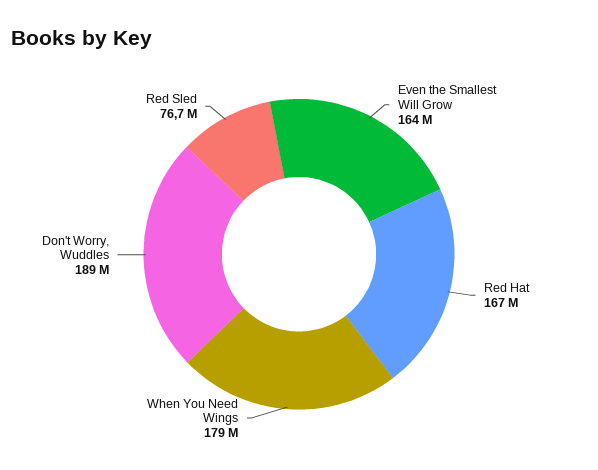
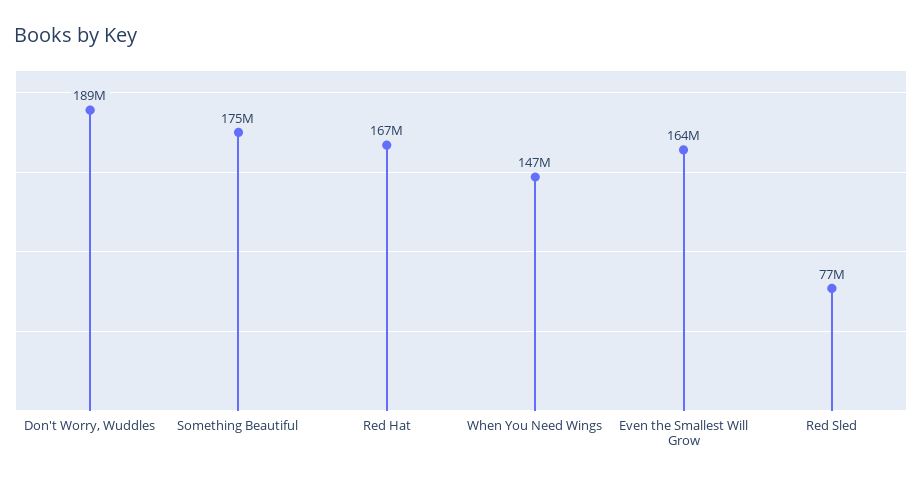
  {
    "Even the Smallest Will Grow": 164000000,
    "Red Hat": 167000000,
-   "When You Need Wings": 179000000,
+   "When You Need Wings": 147000000,
    "Don't Worry, Wuddles": 189000000,
-   "Red Sled": 76700000
+   "Red Sled": 76700000,
+   "Something Beautiful": 175000000
  }

